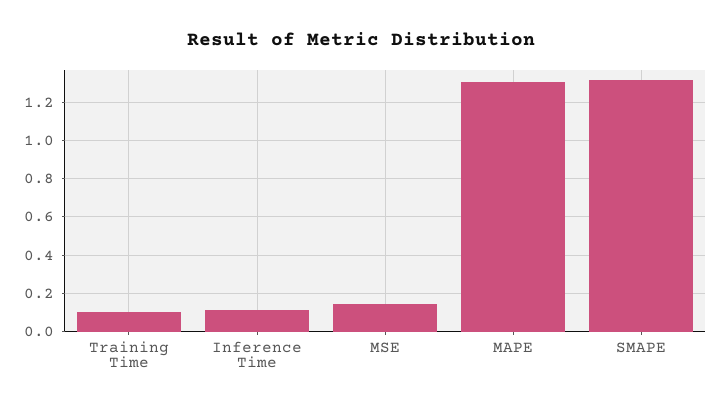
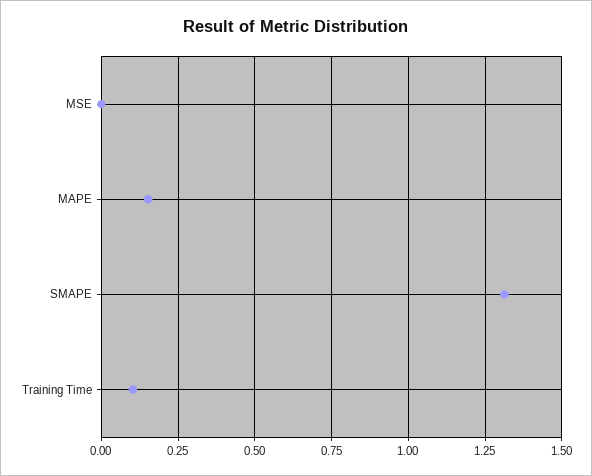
  {
    "Training Time": 0.1,
-   "Inference Time": 0.1,
-   "MSE": 0.15,
+   "MSE": 0,
-   "MAPE": 1.3,
+   "MAPE": 0.15,
    "SMAPE": 1.325
  }

